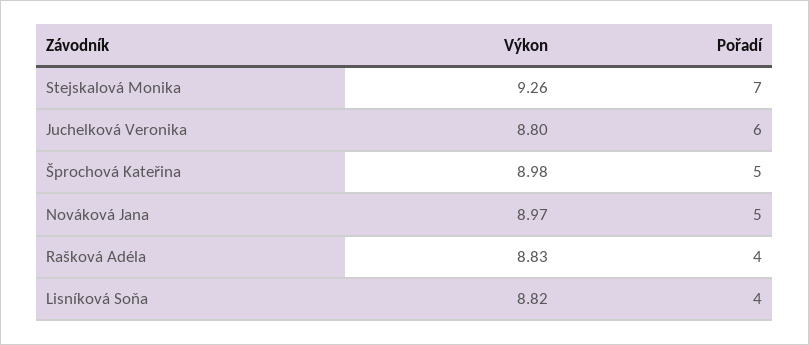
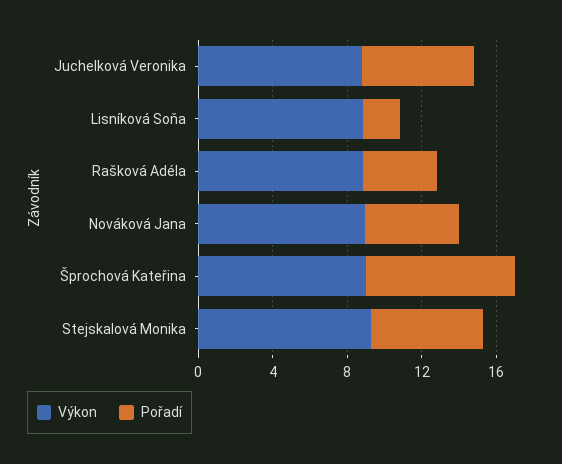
  {
    "Výkon": {
      "Stejskalová Monika": 9.26,
      "Juchelková Veronika": 8.8,
      "Šprochová Kateřina": 8.98,
      "Nováková Jana": 8.97,
      "Rašková Adéla": 8.83,
      "Lisníková Soňa": 8.82
    },
    "Pořadí": {
-     "Stejskalová Monika": 7,
+     "Stejskalová Monika": 6,
      "Juchelková Veronika": 6,
-     "Šprochová Kateřina": 5,
+     "Šprochová Kateřina": 8,
      "Nováková Jana": 5,
      "Rašková Adéla": 4,
-     "Lisníková Soňa": 4
+     "Lisníková Soňa": 2
    }
  }

